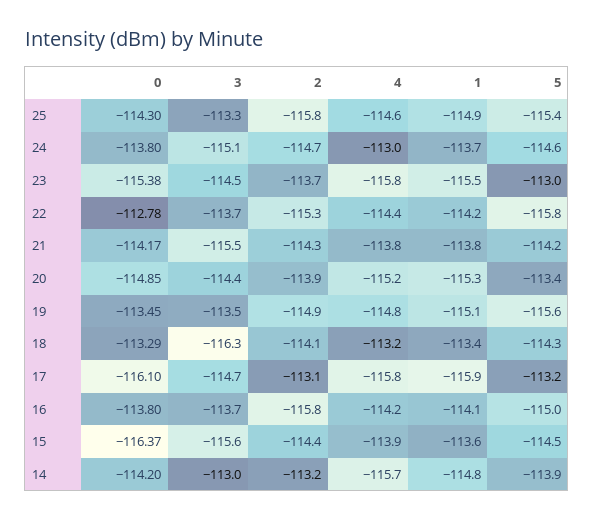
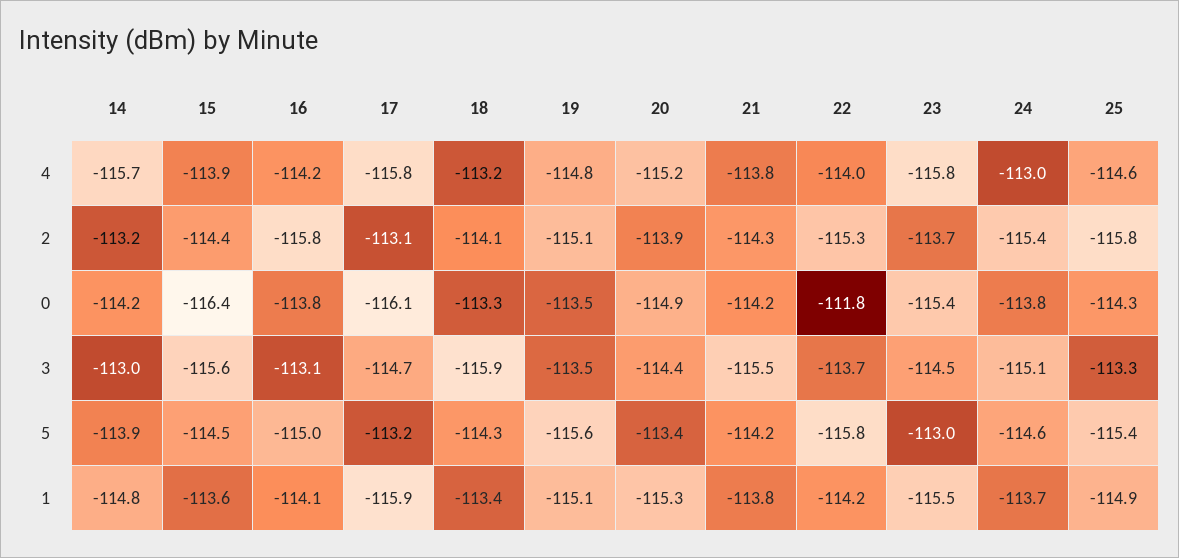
  {
    "0": {
      "25": -114.3,
      "24": -113.8,
      "23": -115.38,
-     "22": -112.78,
+     "22": -111.8,
      "21": -114.17,
      "20": -114.85,
      "19": -113.45,
      "18": -113.29,
      "17": -116.1,
      "16": -113.8,
      "15": -116.37,
      "14": -114.2
    },
    "3": {
      "25": -113.3,
      "24": -115.1,
      "23": -114.5,
      "22": -113.7,
      "21": -115.5,
      "20": -114.4,
      "19": -113.5,
-     "18": -116.3,
+     "18": -115.9,
      "17": -114.7,
-     "16": -113.7,
+     "16": -113.1,
      "15": -115.6,
      "14": -113
    },
    "2": {
      "25": -115.8,
-     "24": -114.7,
+     "24": -115.4,
      "23": -113.7,
      "22": -115.3,
      "21": -114.3,
      "20": -113.9,
-     "19": -114.9,
+     "19": -115.1,
      "18": -114.1,
      "17": -113.1,
      "16": -115.8,
      "15": -114.4,
      "14": -113.2
    },
    "4": {
      "25": -114.6,
      "24": -113,
      "23": -115.8,
-     "22": -114.4,
+     "22": -114,
      "21": -113.8,
      "20": -115.2,
      "19": -114.8,
      "18": -113.2,
      "17": -115.8,
      "16": -114.2,
      "15": -113.9,
      "14": -115.7
    },
    "1": {
      "25": -114.9,
      "24": -113.7,
      "23": -115.5,
      "22": -114.2,
      "21": -113.8,
      "20": -115.3,
      "19": -115.1,
      "18": -113.4,
      "17": -115.9,
      "16": -114.1,
      "15": -113.6,
      "14": -114.8
    },
    "5": {
      "25": -115.4,
      "24": -114.6,
      "23": -113,
      "22": -115.8,
      "21": -114.2,
      "20": -113.4,
      "19": -115.6,
      "18": -114.3,
      "17": -113.2,
      "16": -115,
      "15": -114.5,
      "14": -113.9
    }
  }

